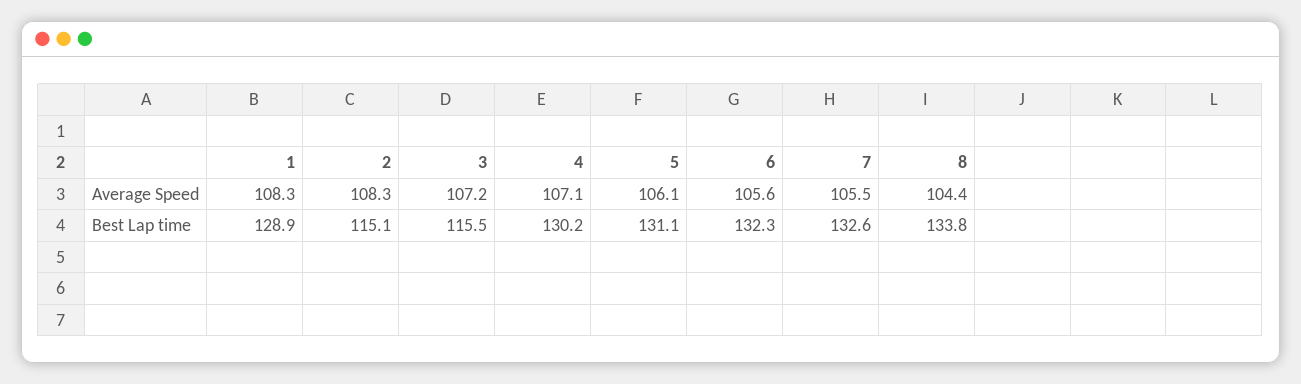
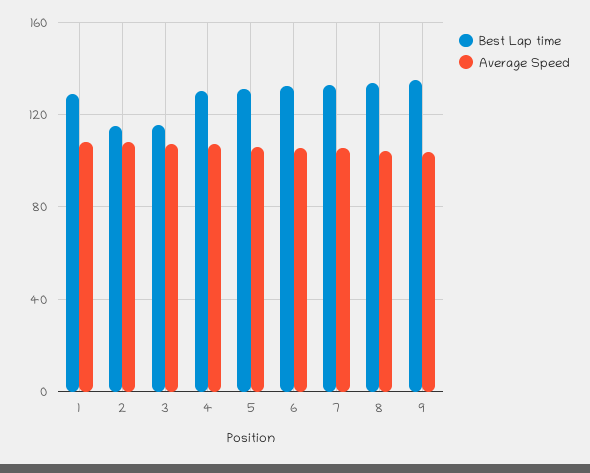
  {
    "Average Speed": {
      "1": 108.3,
      "2": 108.3,
      "3": 107.2,
      "4": 107.1,
      "5": 106.1,
      "6": 105.6,
      "7": 105.5,
-     "8": 104.4
+     "8": 104.4,
+     "9": 105
    },
    "Best Lap time": {
      "1": 128.9,
      "2": 115.1,
      "3": 115.5,
      "4": 130.2,
      "5": 131.1,
      "6": 132.3,
      "7": 132.6,
-     "8": 133.8
+     "8": 133.8,
+     "9": 135
    }
  }

